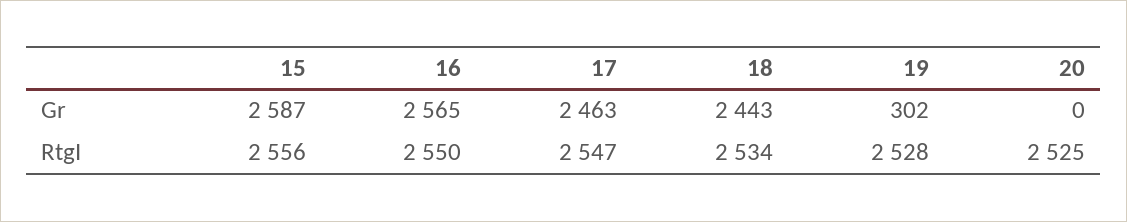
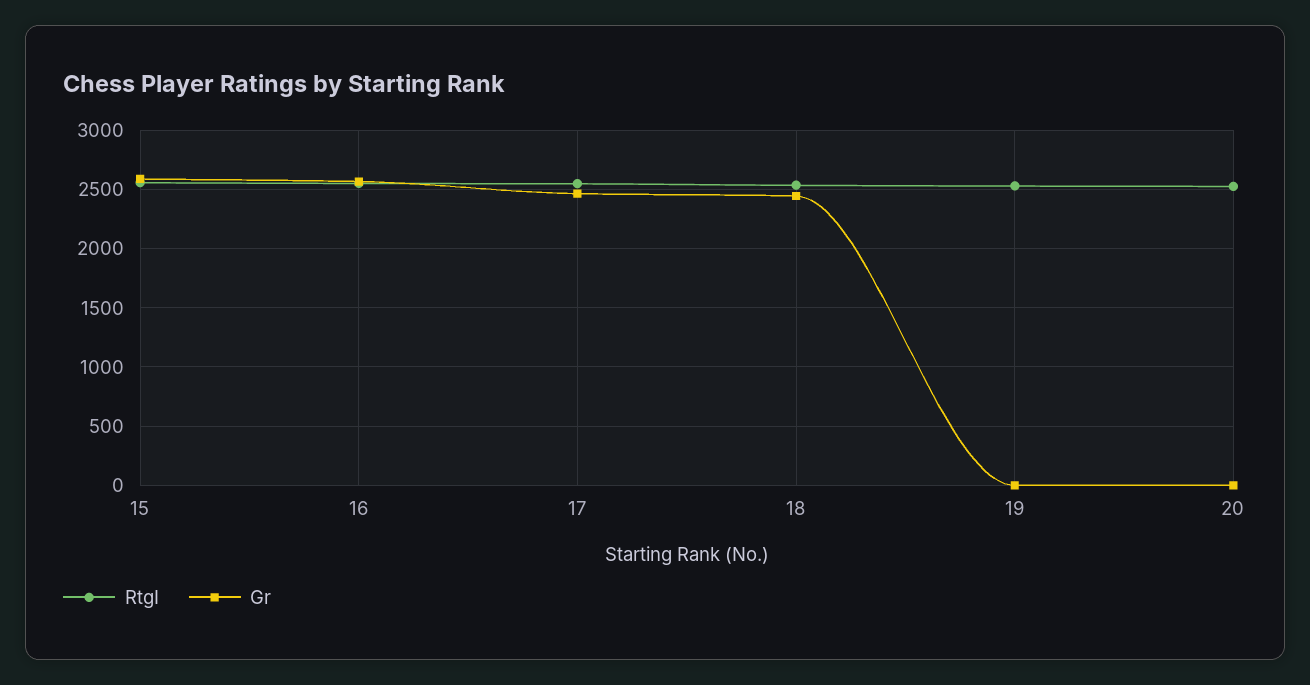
  {
    "Gr": {
      "15": 2587,
      "16": 2565,
      "17": 2463,
      "18": 2443,
-     "19": 302,
+     "19": 0,
      "20": 0
    },
    "RtgI": {
      "15": 2556,
      "16": 2550,
      "17": 2547,
      "18": 2534,
      "19": 2528,
      "20": 2525
    }
  }

